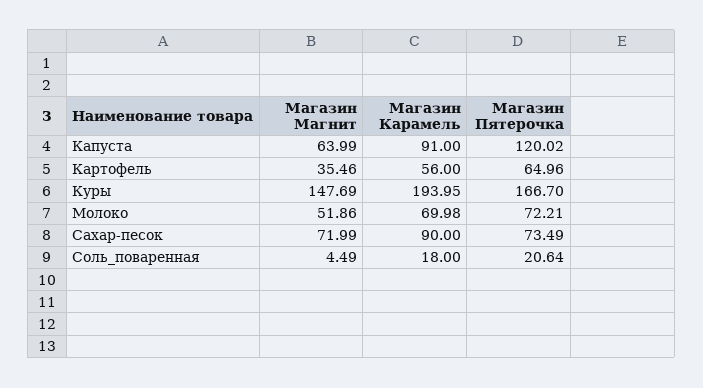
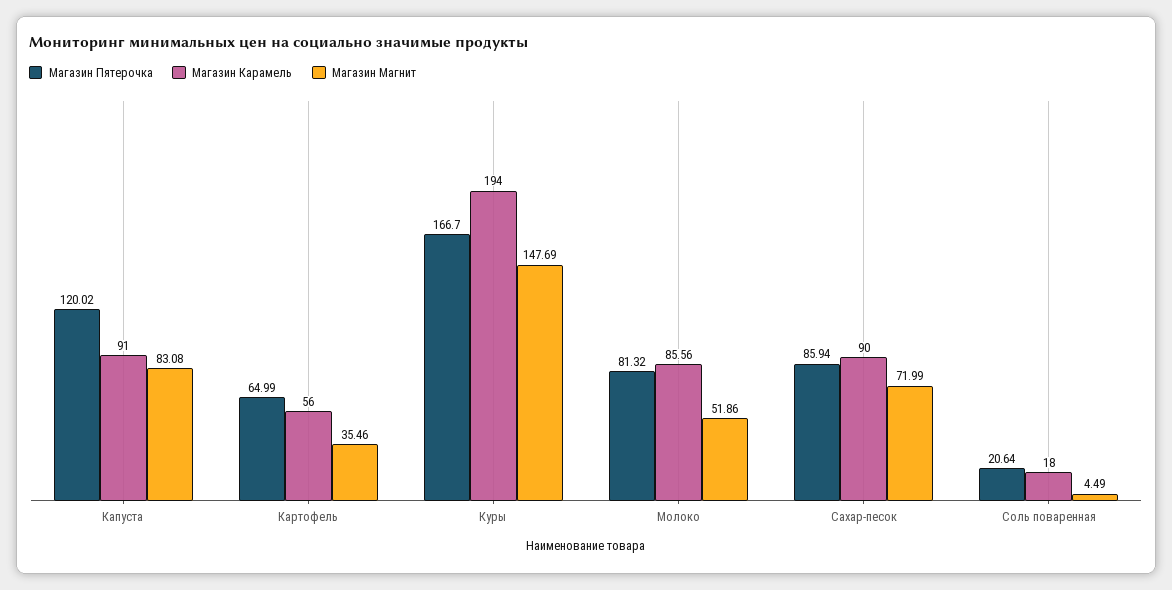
  {
    "Магазин Магнит": {
-     "Капуста": 63.99,
+     "Капуста": 83.08,
      "Картофель": 35.46,
      "Куры": 147.69,
      "Молоко": 51.86,
      "Сахар-песок": 71.99,
      "Соль_поваренная": 4.49
    },
    "Магазин Карамель": {
      "Капуста": 91,
      "Картофель": 56,
-     "Куры": 193.95,
+     "Куры": 194,
-     "Молоко": 69.98,
+     "Молоко": 85.56,
      "Сахар-песок": 90,
      "Соль_поваренная": 18
    },
    "Магазин Пятерочка": {
      "Капуста": 120.02,
-     "Картофель": 64.96,
+     "Картофель": 64.99,
      "Куры": 166.7,
-     "Молоко": 72.21,
+     "Молоко": 81.32,
-     "Сахар-песок": 73.49,
+     "Сахар-песок": 85.94,
      "Соль_поваренная": 20.64
    }
  }

